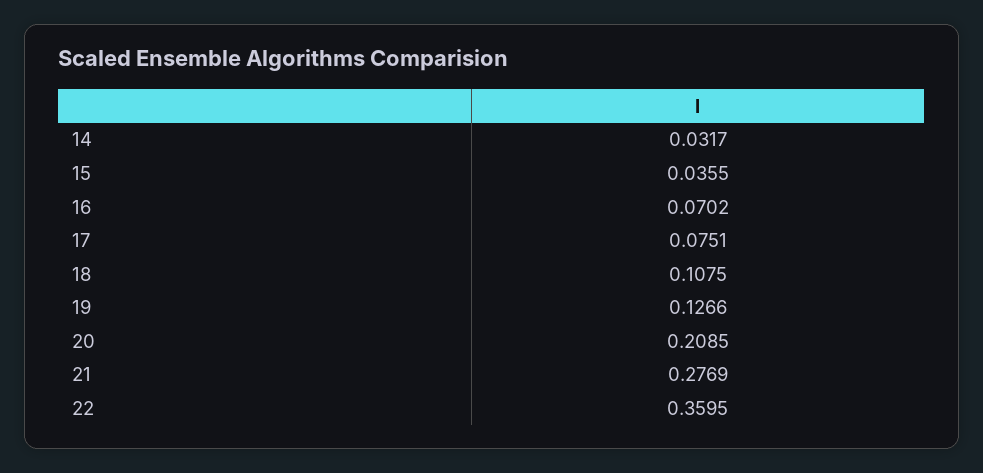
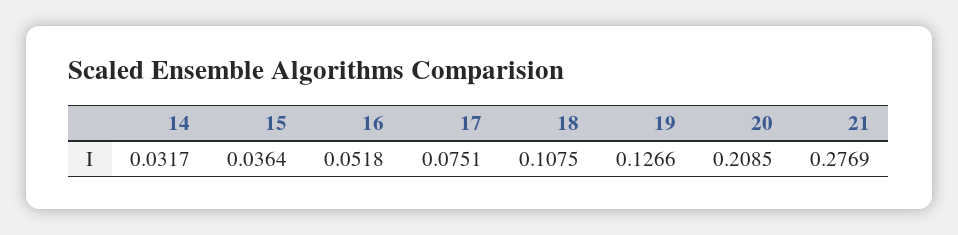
  {
    "14": 0.0317,
-   "15": 0.0355,
+   "15": 0.0364,
-   "16": 0.0702,
+   "16": 0.0518,
    "17": 0.0751,
    "18": 0.1075,
    "19": 0.1266,
    "20": 0.2085,
-   "21": 0.2769,
+   "21": 0.2769
-   "22": 0.3595
  }

